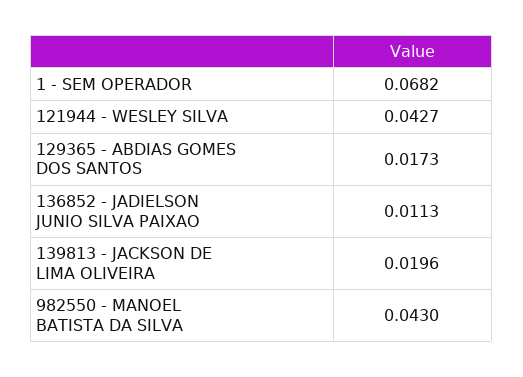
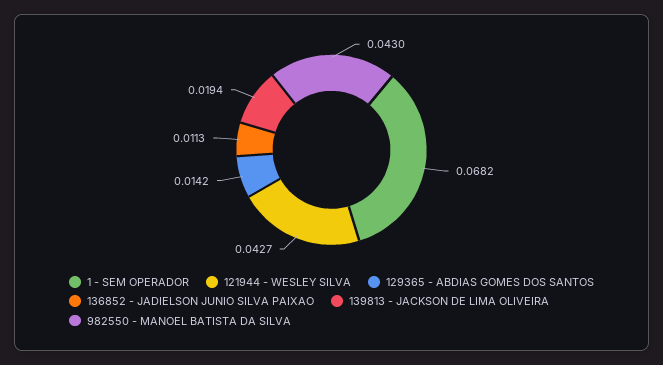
  {
    "1 - SEM OPERADOR": 0.0682,
    "121944 - WESLEY SILVA": 0.0427,
-   "129365 - ABDIAS GOMES DOS SANTOS": 0.0173,
+   "129365 - ABDIAS GOMES DOS SANTOS": 0.0142,
    "136852 - JADIELSON JUNIO SILVA PAIXAO": 0.0113,
-   "139813 - JACKSON DE LIMA OLIVEIRA": 0.0196,
+   "139813 - JACKSON DE LIMA OLIVEIRA": 0.0194,
    "982550 - MANOEL BATISTA DA SILVA": 0.043
  }

